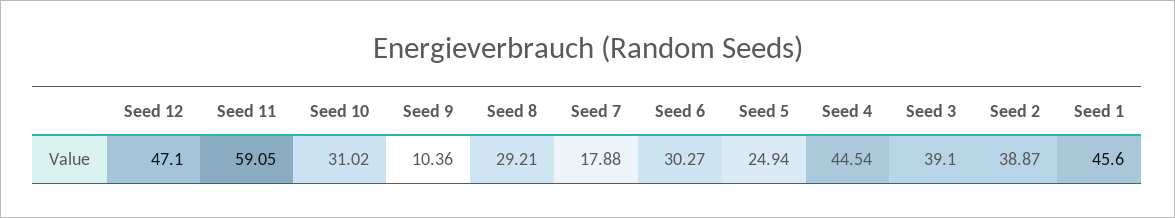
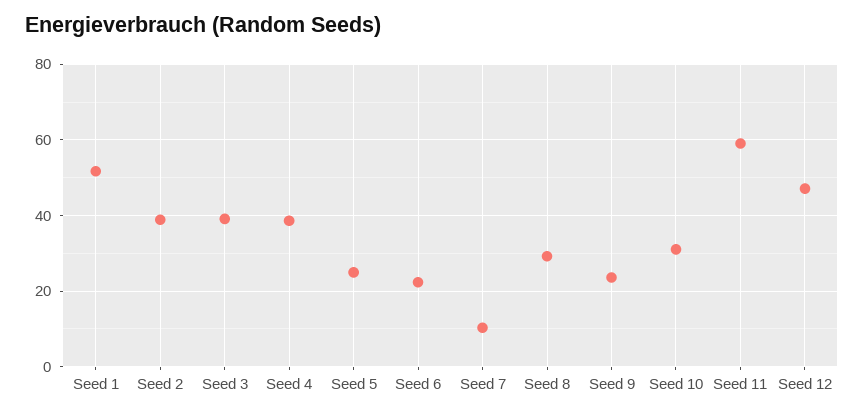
  {
    "Seed 12": 47.1,
    "Seed 11": 59.05,
    "Seed 10": 31.02,
-   "Seed 9": 10.36,
+   "Seed 9": 24,
    "Seed 8": 29.21,
-   "Seed 7": 17.88,
+   "Seed 7": 10,
-   "Seed 6": 30.27,
+   "Seed 6": 22,
    "Seed 5": 24.94,
-   "Seed 4": 44.54,
+   "Seed 4": 38,
    "Seed 3": 39.1,
    "Seed 2": 38.87,
-   "Seed 1": 45.6
+   "Seed 1": 52
  }

